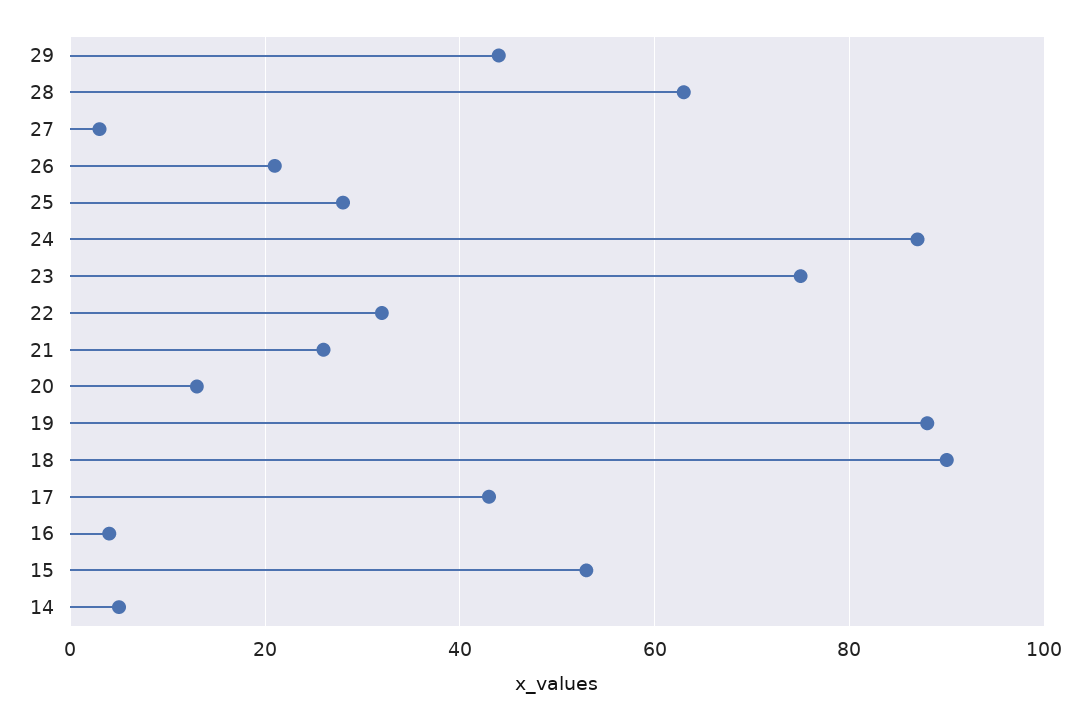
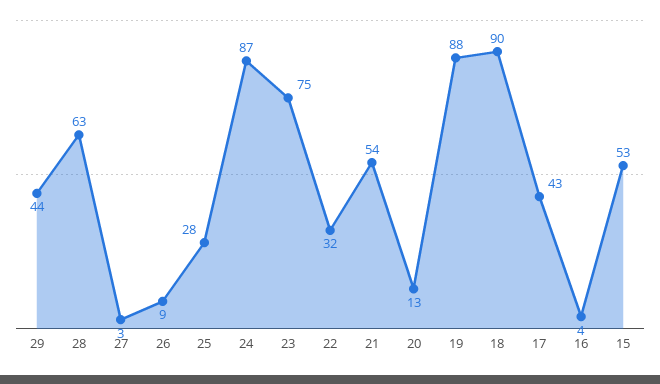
  {
    "29": 44,
    "28": 63,
    "27": 3,
-   "26": 20,
+   "26": 9,
    "25": 28,
    "24": 87,
    "23": 75,
    "22": 32,
-   "21": 25,
+   "21": 54,
    "20": 13,
    "19": 88,
    "18": 90,
    "17": 43,
    "16": 4,
-   "15": 53,
+   "15": 53
-   "14": 5
  }

